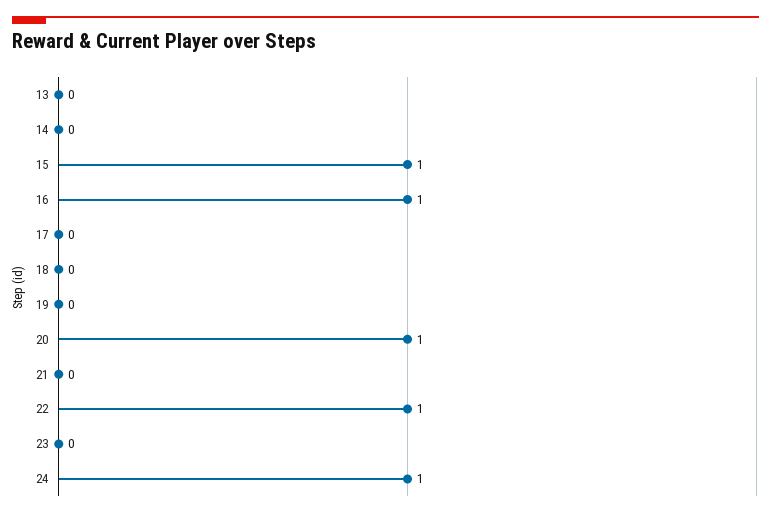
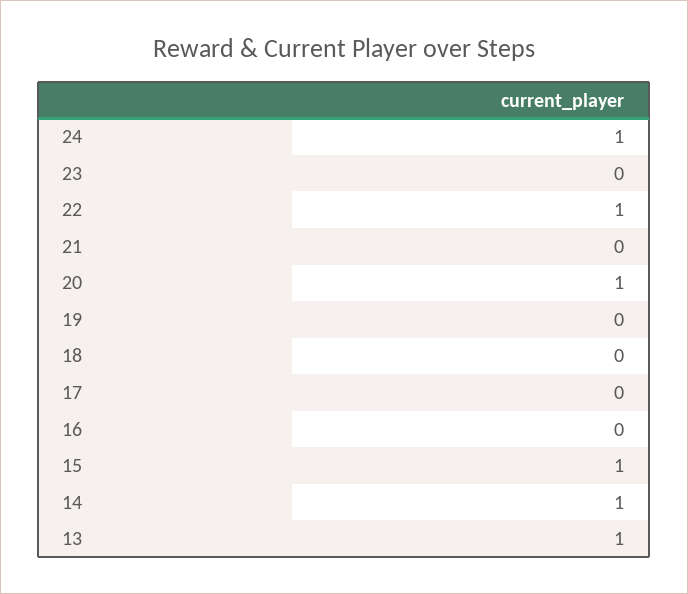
  {
-   "13": 0,
+   "13": 1,
-   "14": 0,
+   "14": 1,
    "15": 1,
-   "16": 1,
+   "16": 0,
    "17": 0,
    "18": 0,
    "19": 0,
    "20": 1,
    "21": 0,
    "22": 1,
    "23": 0,
    "24": 1
  }

